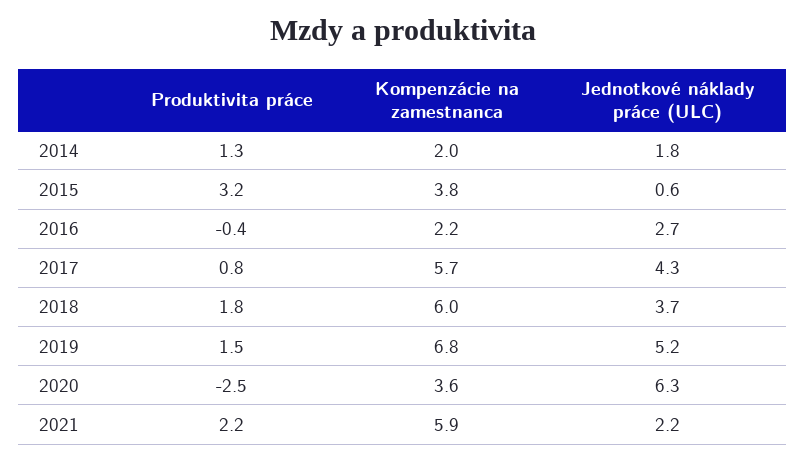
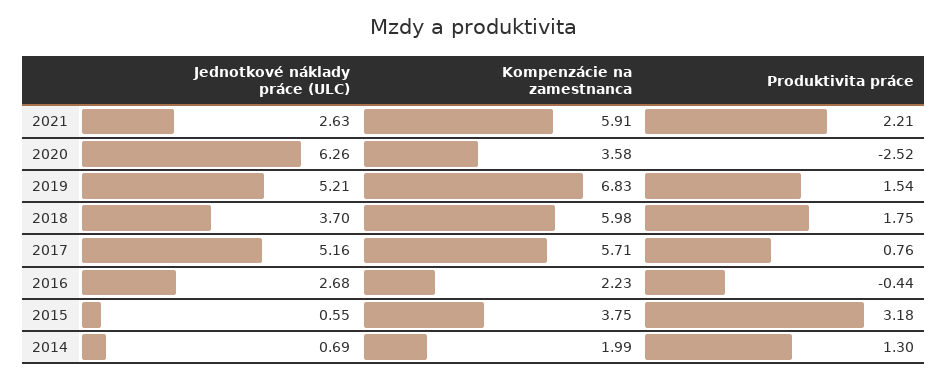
  {
    "Produktivita práce": {
      "2014": 1.3,
      "2015": 3.18,
      "2016": -0.44,
      "2017": 0.76,
      "2018": 1.75,
      "2019": 1.54,
      "2020": -2.52,
      "2021": 2.21
    },
    "Kompenzácie na zamestnanca": {
      "2014": 1.99,
      "2015": 3.75,
      "2016": 2.23,
      "2017": 5.71,
      "2018": 5.98,
      "2019": 6.83,
      "2020": 3.58,
      "2021": 5.91
    },
    "Jednotkové náklady práce (ULC)": {
-     "2014": 1.8,
+     "2014": 0.69,
      "2015": 0.55,
      "2016": 2.68,
-     "2017": 4.3,
+     "2017": 5.16,
      "2018": 3.7,
      "2019": 5.21,
      "2020": 6.26,
-     "2021": 2.2
+     "2021": 2.63
    }
  }

